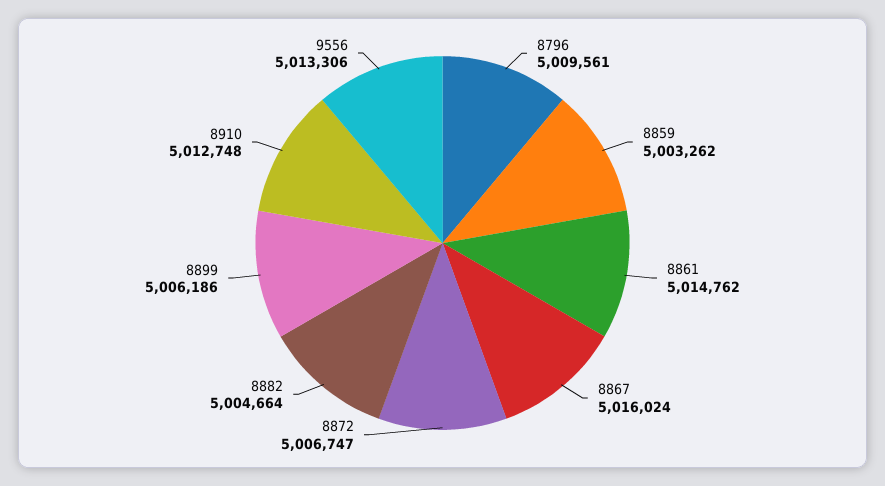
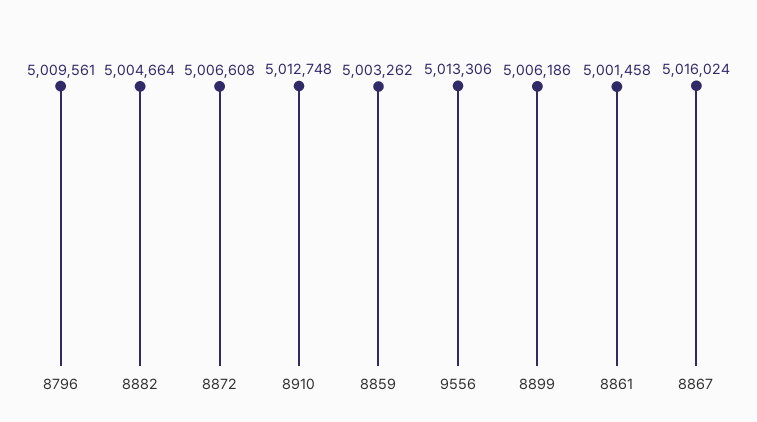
  {
    "8796": 5009561,
    "8859": 5003262,
-   "8861": 5014762,
+   "8861": 5001458,
    "8867": 5016024,
-   "8872": 5006747,
+   "8872": 5006608,
    "8882": 5004664,
    "8899": 5006186,
    "8910": 5012748,
    "9556": 5013306
  }

